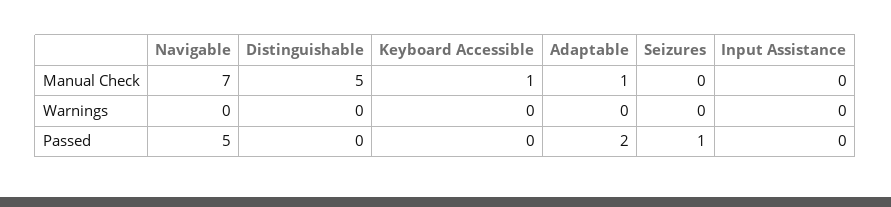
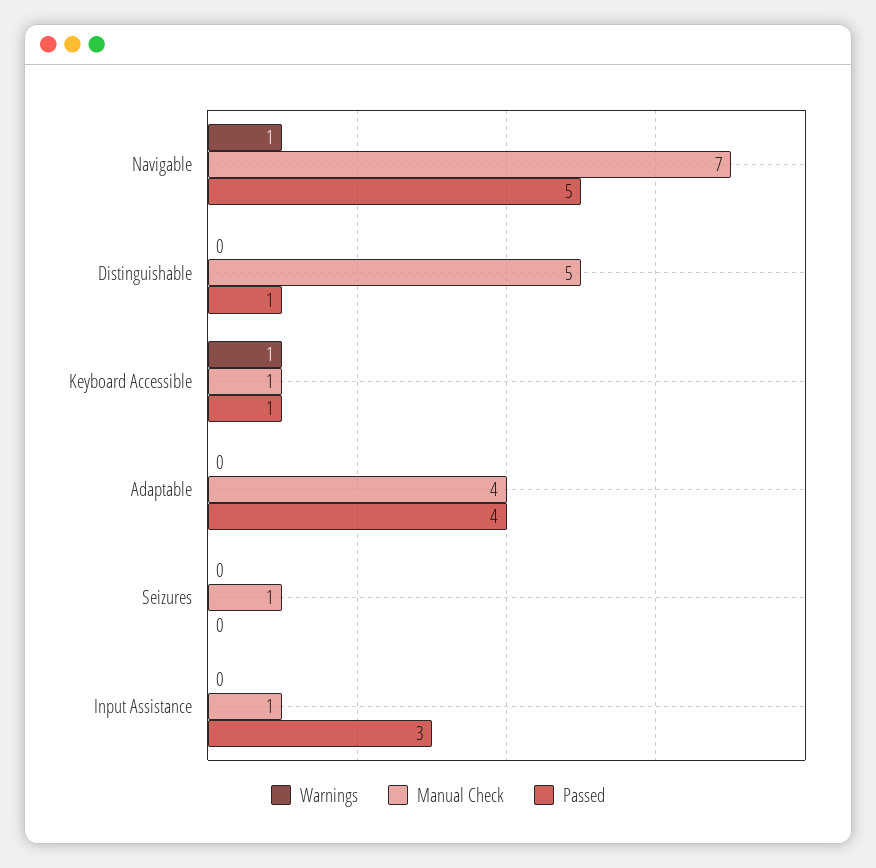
  {
    "Manual Check": {
      "Navigable": 7,
      "Distinguishable": 5,
      "Keyboard Accessible": 1,
-     "Adaptable": 1,
+     "Adaptable": 4,
-     "Seizures": 0,
+     "Seizures": 1,
-     "Input Assistance": 0
+     "Input Assistance": 1
    },
    "Warnings": {
-     "Navigable": 0,
+     "Navigable": 1,
      "Distinguishable": 0,
-     "Keyboard Accessible": 0,
+     "Keyboard Accessible": 1,
      "Adaptable": 0,
      "Seizures": 0,
      "Input Assistance": 0
    },
    "Passed": {
      "Navigable": 5,
-     "Distinguishable": 0,
+     "Distinguishable": 1,
-     "Keyboard Accessible": 0,
+     "Keyboard Accessible": 1,
-     "Adaptable": 2,
+     "Adaptable": 4,
-     "Seizures": 1,
+     "Seizures": 0,
-     "Input Assistance": 0
+     "Input Assistance": 3
    }
  }

